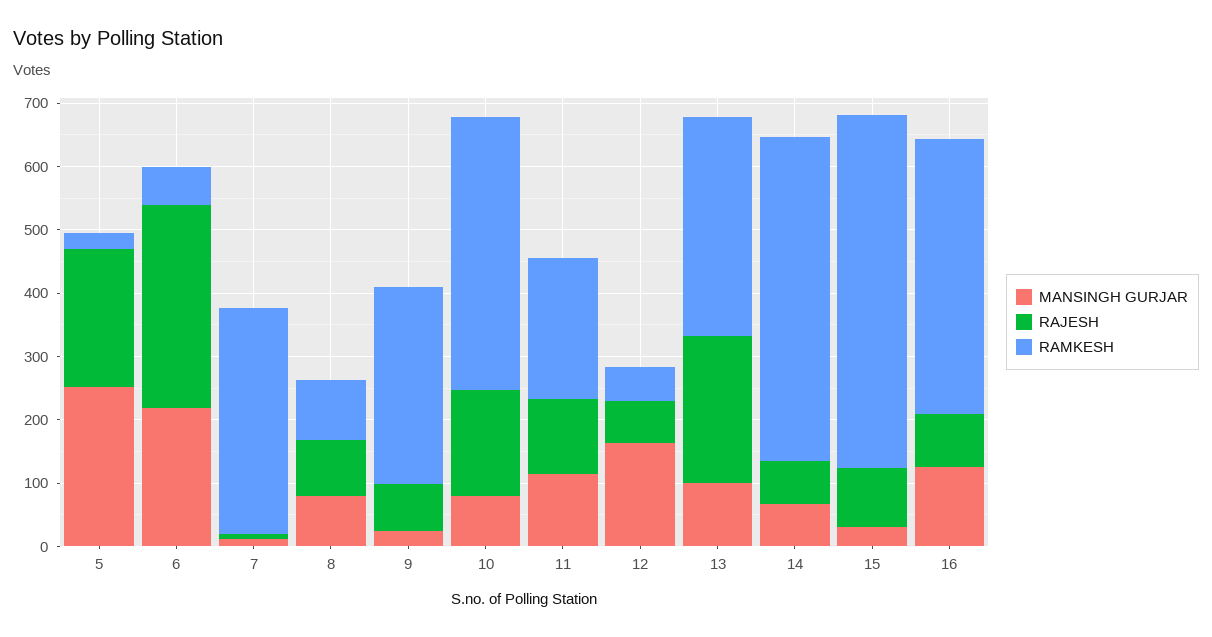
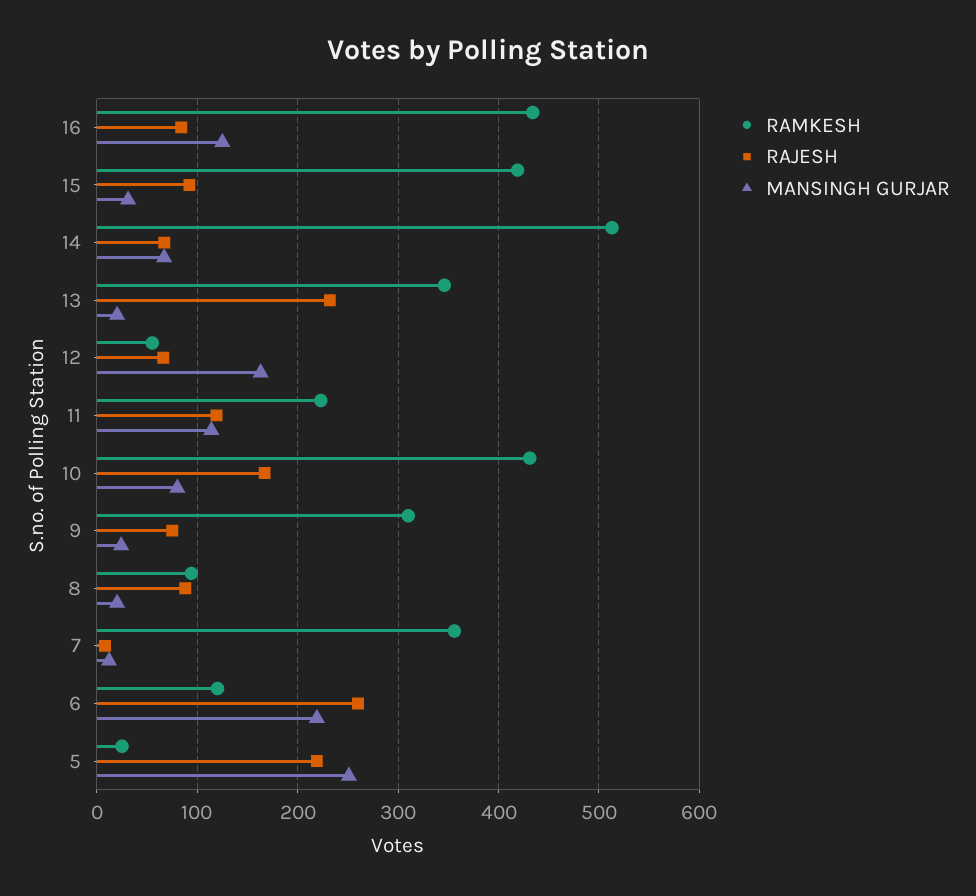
  {
    "MANSINGH GURJAR": {
      "5": 250,
      "6": 220,
      "7": 10,
-     "8": 80,
+     "8": 20,
      "9": 20,
      "10": 80,
      "11": 110,
      "12": 160,
-     "13": 100,
+     "13": 20,
      "14": 70,
      "15": 30,
      "16": 130
    },
    "RAJESH": {
      "5": 220,
-     "6": 320,
+     "6": 260,
      "7": 10,
      "8": 90,
      "9": 80,
      "10": 170,
      "11": 120,
      "12": 70,
      "13": 230,
      "14": 70,
      "15": 90,
      "16": 80
    },
    "RAMKESH": {
      "5": 30,
-     "6": 60,
+     "6": 120,
      "7": 360,
      "8": 90,
      "9": 310,
      "10": 430,
      "11": 220,
      "12": 60,
      "13": 350,
      "14": 510,
-     "15": 560,
+     "15": 420,
      "16": 430
    }
  }

